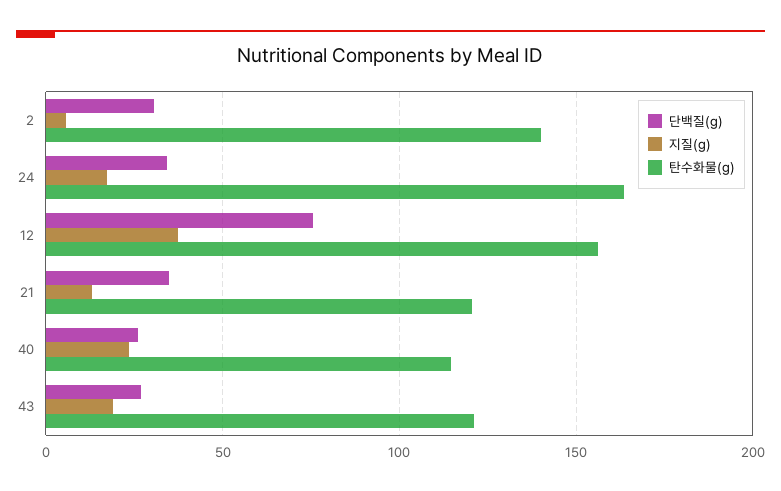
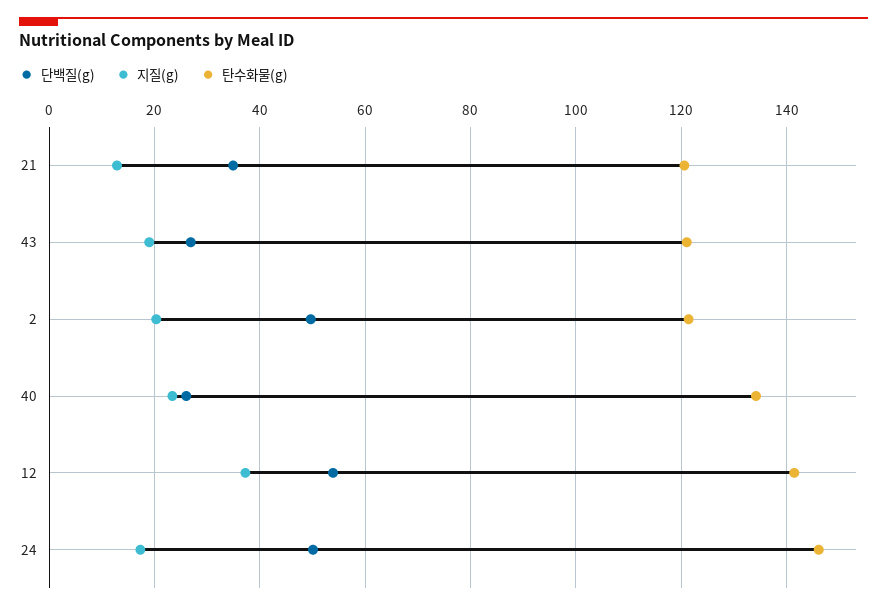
  {
    "단백질(g)": {
-     "2": 30,
+     "2": 50,
-     "24": 35,
+     "24": 50,
-     "12": 75,
+     "12": 54,
      "21": 34,
      "40": 26,
      "43": 26
    },
    "지질(g)": {
-     "2": 5,
+     "2": 20,
      "24": 18,
      "12": 38,
      "21": 12,
      "40": 24,
      "43": 20
    },
    "탄수화물(g)": {
-     "2": 140,
+     "2": 122,
-     "24": 165,
+     "24": 146,
-     "12": 155,
+     "12": 142,
      "21": 120,
-     "40": 115,
+     "40": 134,
      "43": 122
    }
  }

